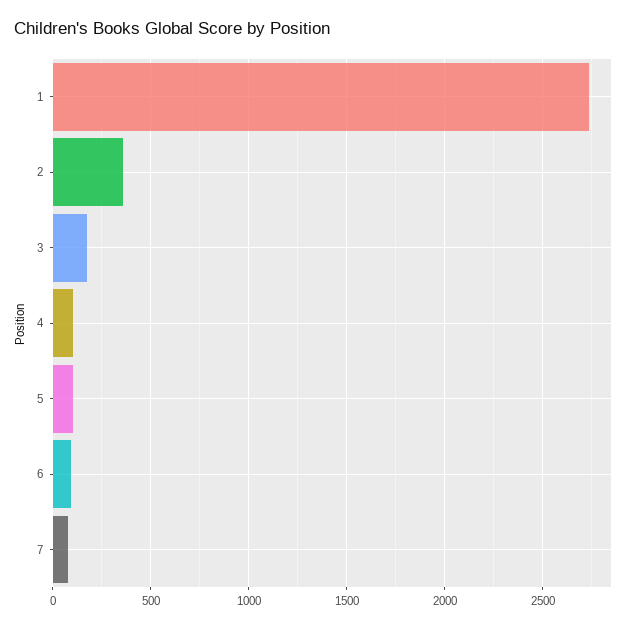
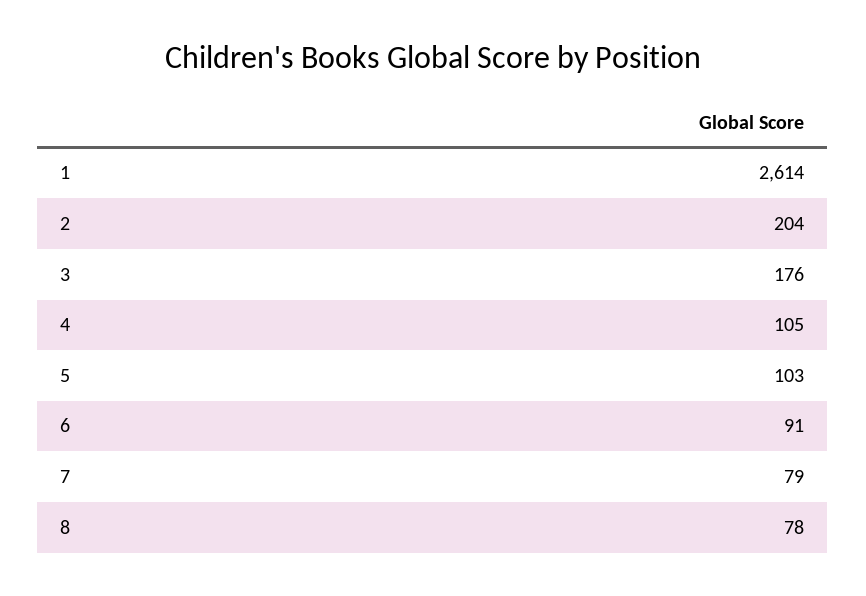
  {
-   "1": 2750,
+   "1": 2614,
-   "2": 350,
+   "2": 204,
    "3": 176,
    "4": 105,
    "5": 103,
    "6": 91,
-   "7": 79
+   "7": 79,
+   "8": 78
  }

